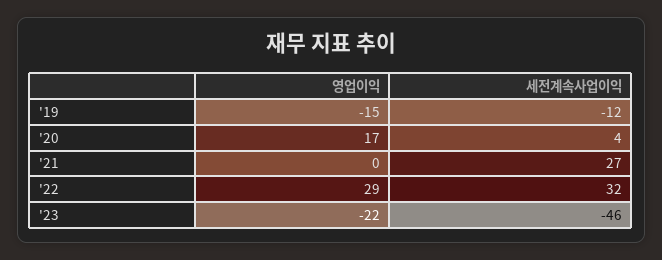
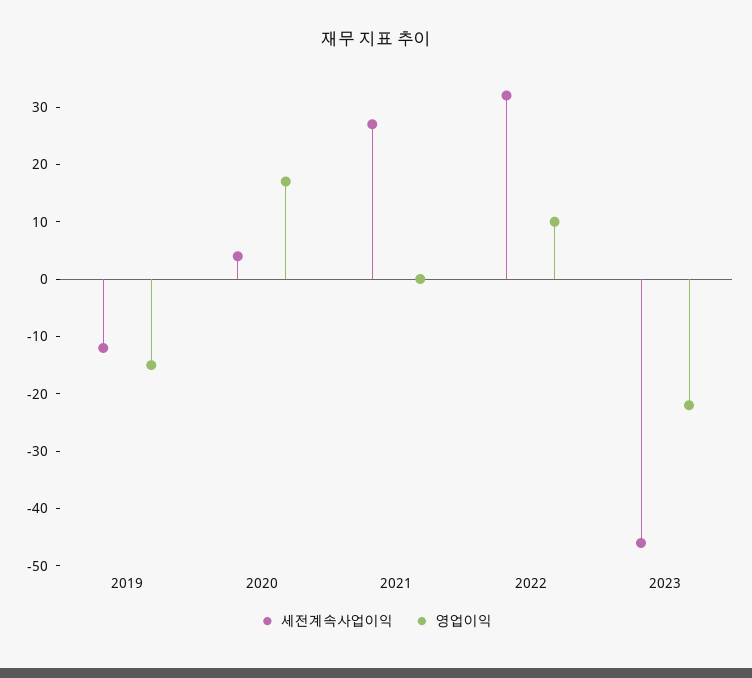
  {
    "영업이익": {
      "'19": -15,
      "'20": 17,
      "'21": 0,
-     "'22": 29,
+     "'22": 10,
      "'23": -22
    },
    "세전계속사업이익": {
      "'19": -12,
      "'20": 4,
      "'21": 27,
      "'22": 32,
      "'23": -46
    }
  }

